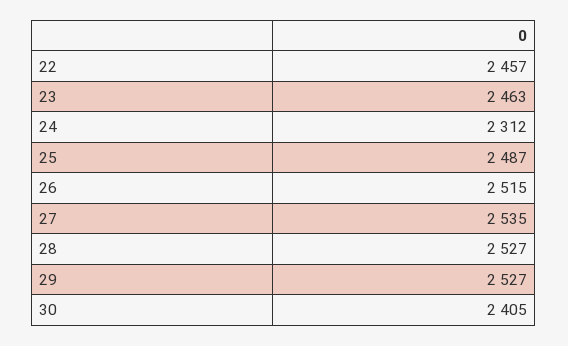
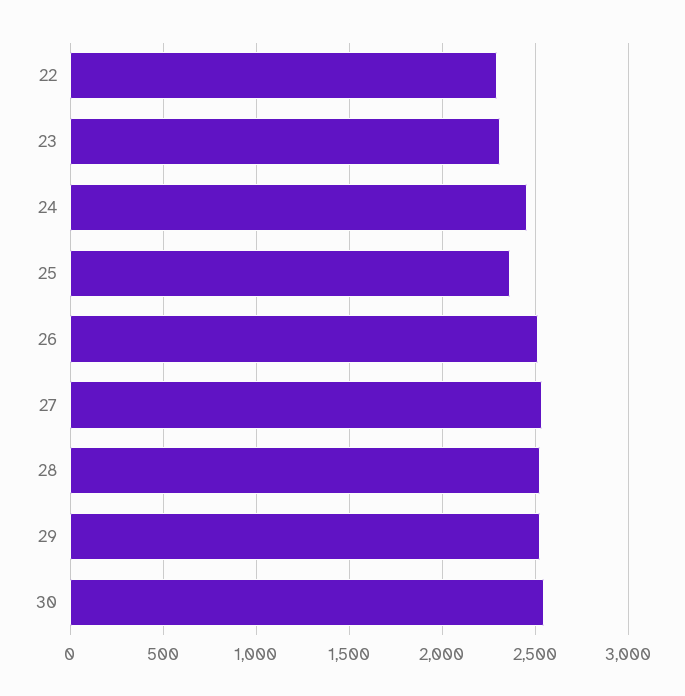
  {
-   "22": 2457,
+   "22": 2300,
-   "23": 2463,
+   "23": 2300,
-   "24": 2312,
+   "24": 2450,
-   "25": 2487,
+   "25": 2350,
    "26": 2515,
    "27": 2535,
    "28": 2527,
    "29": 2527,
-   "30": 2405
+   "30": 2550
  }

